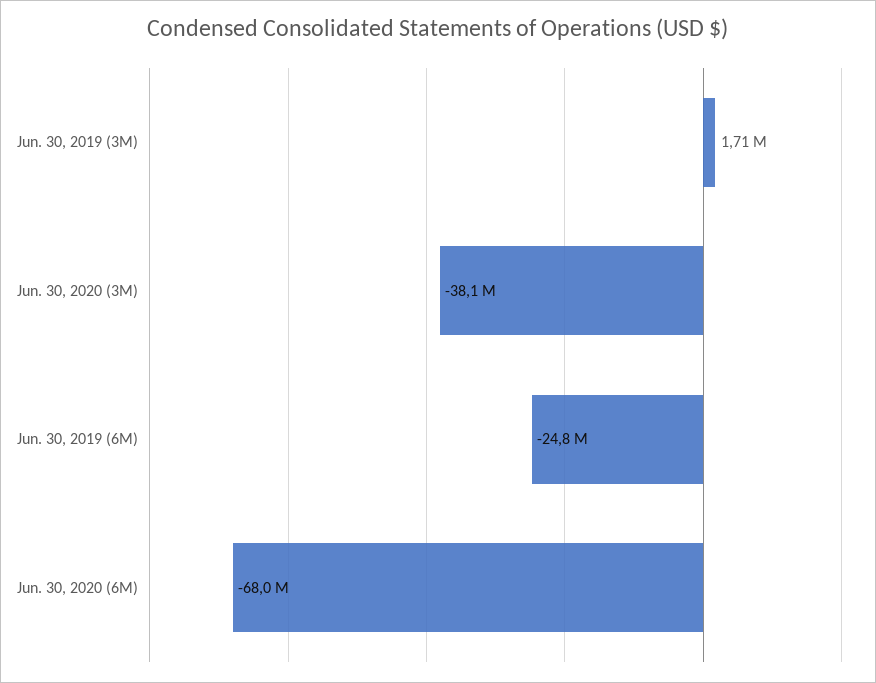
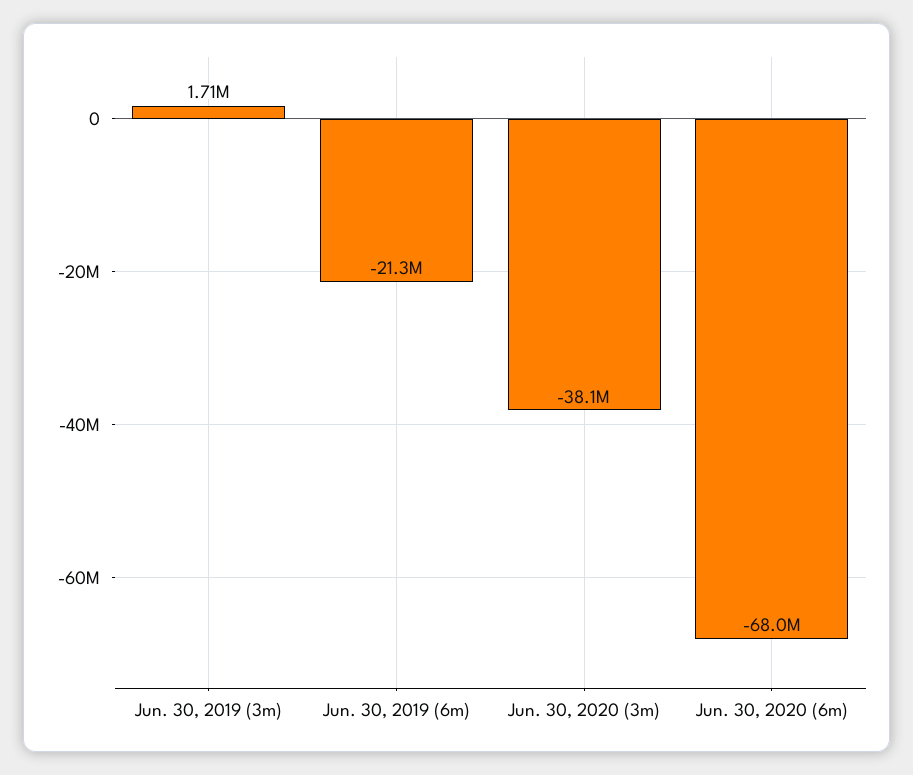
  {
    "Jun. 30, 2019 (3M)": 1710000,
    "Jun. 30, 2020 (3M)": -38100000,
-   "Jun. 30, 2019 (6M)": -24800000,
+   "Jun. 30, 2019 (6M)": -21300000,
    "Jun. 30, 2020 (6M)": -68000000
  }

